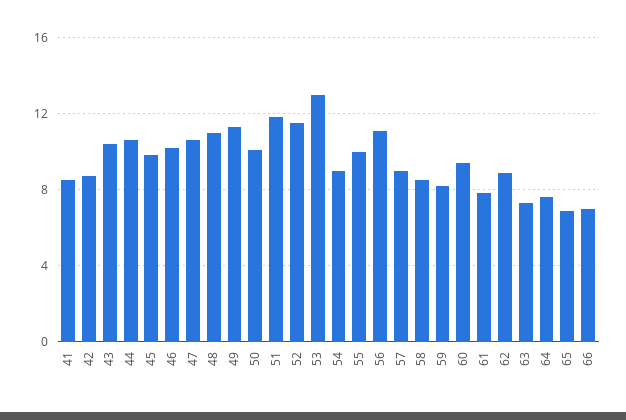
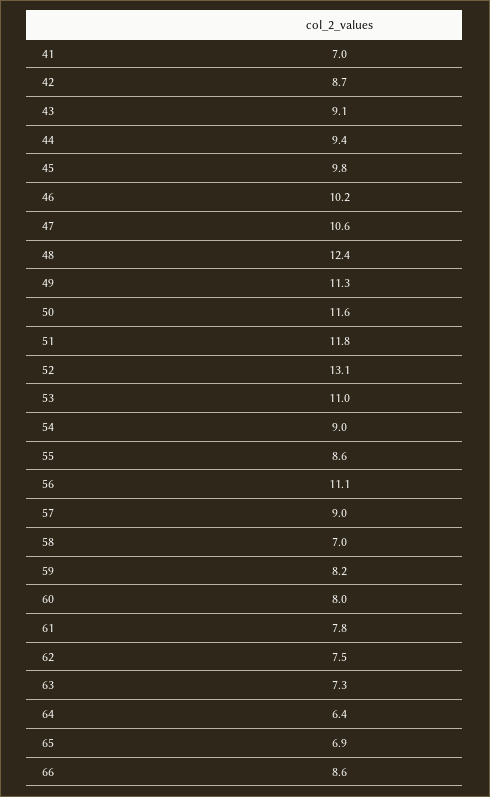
  {
-   "41": 8.5,
+   "41": 7,
    "42": 8.7,
-   "43": 10.5,
+   "43": 9.1,
-   "44": 10.5,
+   "44": 9.4,
    "45": 9.8,
    "46": 10.2,
    "47": 10.6,
-   "48": 11,
+   "48": 12.4,
    "49": 11.3,
-   "50": 10,
+   "50": 11.6,
    "51": 11.8,
-   "52": 11.5,
+   "52": 13.1,
-   "53": 13,
+   "53": 11,
    "54": 9,
-   "55": 10,
+   "55": 8.6,
    "56": 11.1,
    "57": 9,
-   "58": 8.5,
+   "58": 7,
    "59": 8.2,
-   "60": 9.5,
+   "60": 8,
    "61": 7.8,
-   "62": 9,
+   "62": 7.5,
    "63": 7.3,
-   "64": 7.5,
+   "64": 6.4,
    "65": 6.9,
-   "66": 7
+   "66": 8.6
  }

